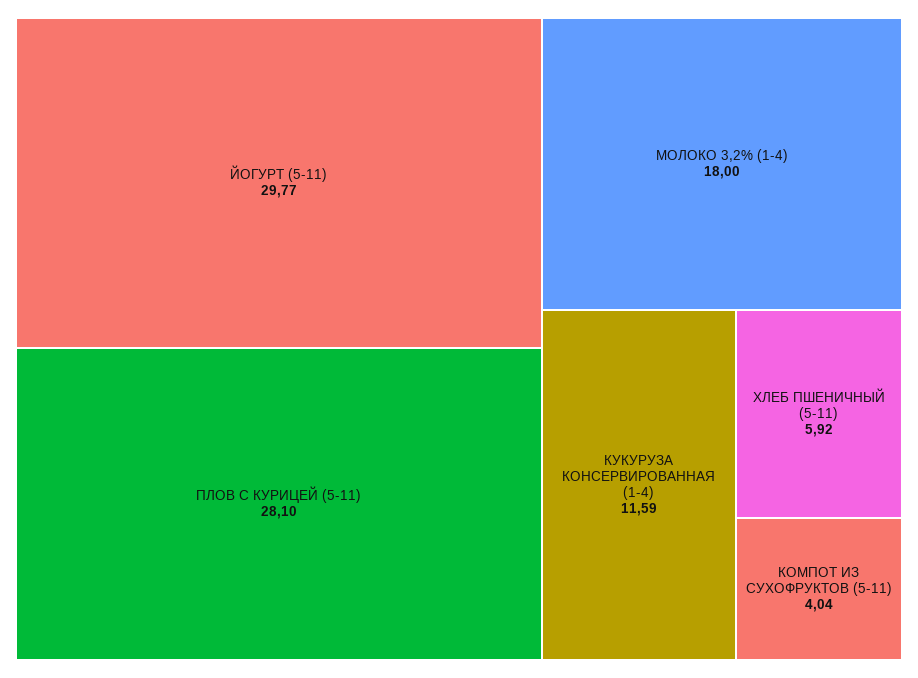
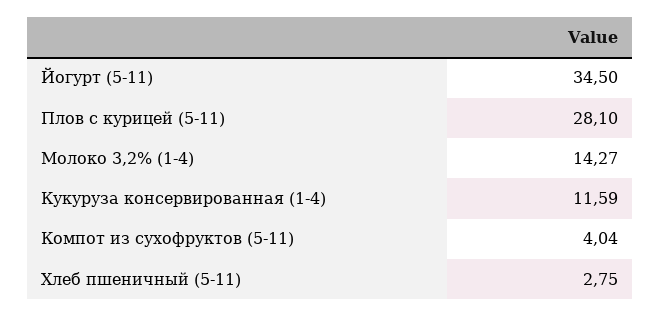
  {
-   "ЙОГУРТ (5-11)": 29.77,
+   "ЙОГУРТ (5-11)": 34.5,
    "ПЛОВ С КУРИЦЕЙ (5-11)": 28.1,
-   "МОЛОКО 3,2% (1-4)": 18,
+   "МОЛОКО 3,2% (1-4)": 14.27,
    "КУКУРУЗА КОНСЕРВИРОВАННАЯ (1-4)": 11.59,
-   "ХЛЕБ ПШЕНИЧНЫЙ (5-11)": 5.92,
+   "ХЛЕБ ПШЕНИЧНЫЙ (5-11)": 2.75,
    "КОМПОТ ИЗ СУХОФРУКТОВ (5-11)": 4.04
  }

